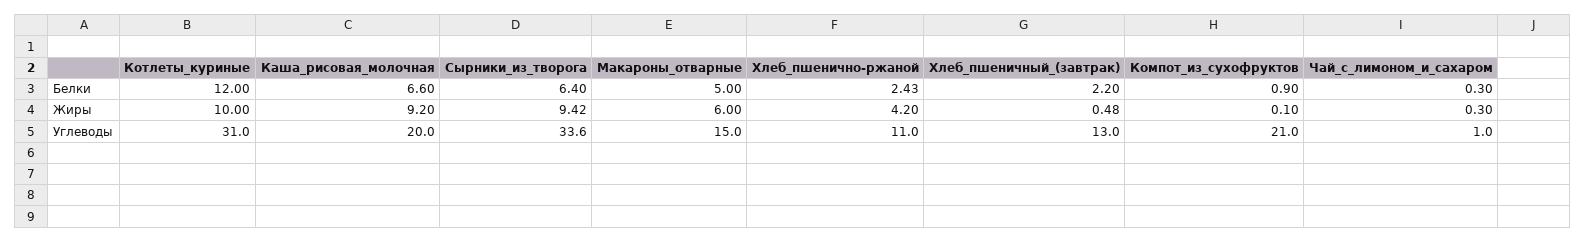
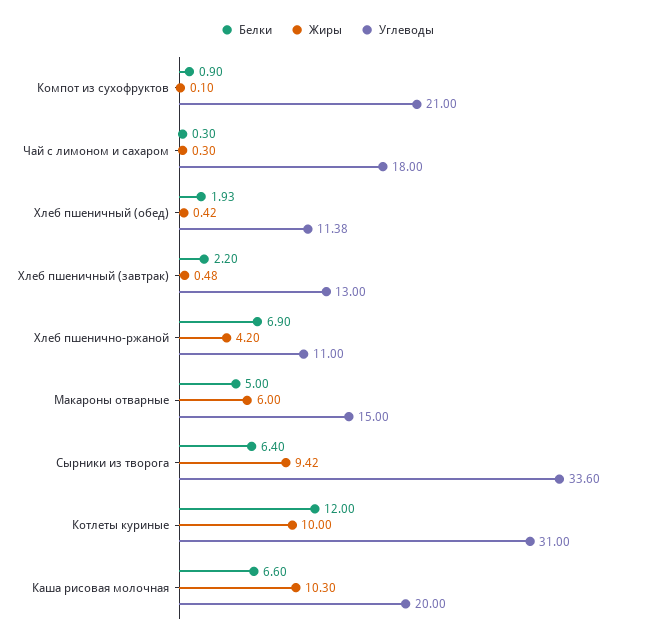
  {
    "Белки": {
      "Котлеты_куриные": 12,
      "Каша_рисовая_молочная": 6.6,
      "Сырники_из_творога": 6.4,
      "Макароны_отварные": 5,
-     "Хлеб_пшенично-ржаной": 2.43,
+     "Хлеб_пшенично-ржаной": 6.9,
      "Хлеб_пшеничный_(завтрак)": 2.2,
      "Компот_из_сухофруктов": 0.9,
-     "Чай_с_лимоном_и_сахаром": 0.3
+     "Чай_с_лимоном_и_сахаром": 0.3,
+     "Хлеб пшеничный (обед)": 1.93
    },
    "Жиры": {
      "Котлеты_куриные": 10,
-     "Каша_рисовая_молочная": 9.2,
+     "Каша_рисовая_молочная": 10.3,
      "Сырники_из_творога": 9.42,
      "Макароны_отварные": 6,
      "Хлеб_пшенично-ржаной": 4.2,
      "Хлеб_пшеничный_(завтрак)": 0.48,
      "Компот_из_сухофруктов": 0.1,
-     "Чай_с_лимоном_и_сахаром": 0.3
+     "Чай_с_лимоном_и_сахаром": 0.3,
+     "Хлеб пшеничный (обед)": 0.42
    },
    "Углеводы": {
      "Котлеты_куриные": 31,
      "Каша_рисовая_молочная": 20,
      "Сырники_из_творога": 33.6,
      "Макароны_отварные": 15,
      "Хлеб_пшенично-ржаной": 11,
      "Хлеб_пшеничный_(завтрак)": 13,
      "Компот_из_сухофруктов": 21,
-     "Чай_с_лимоном_и_сахаром": 1
+     "Чай_с_лимоном_и_сахаром": 18,
+     "Хлеб пшеничный (обед)": 11.38
    }
  }

